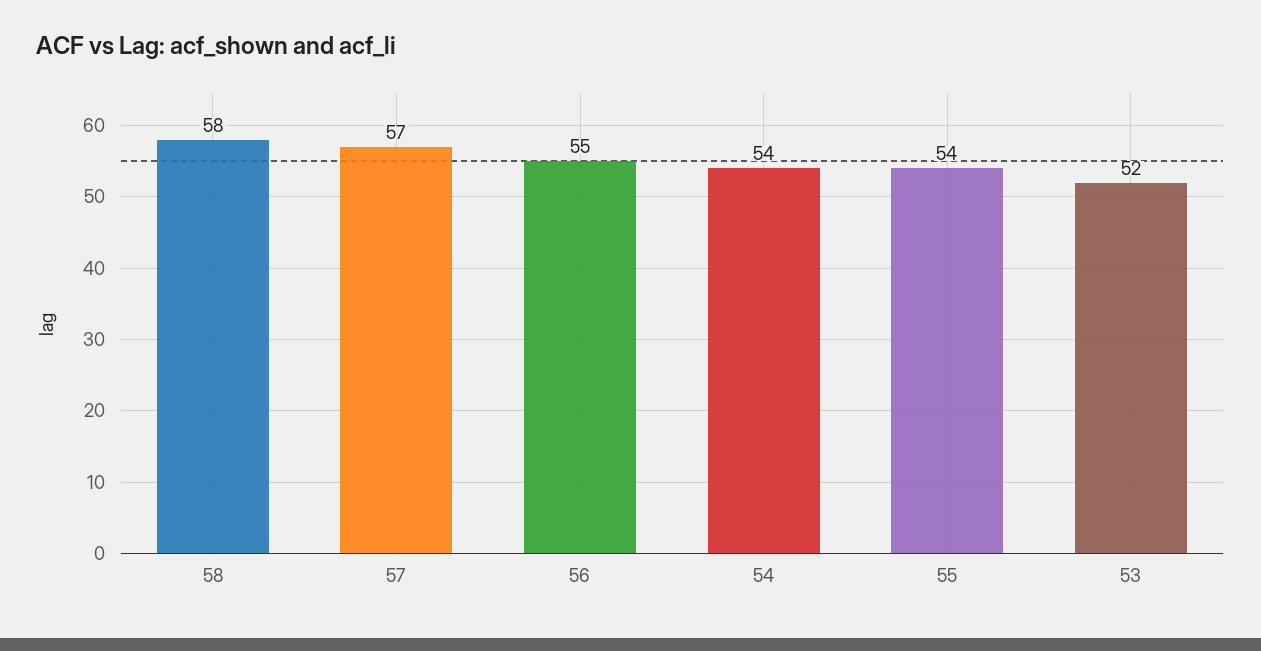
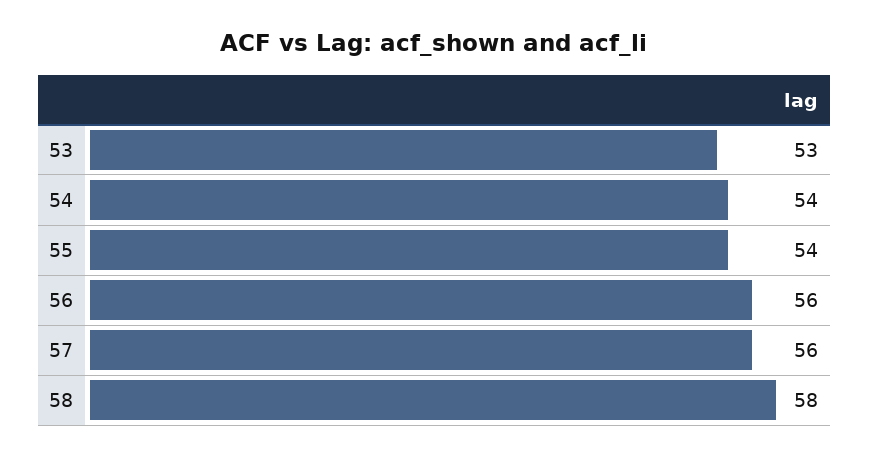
  {
    "58": 58,
-   "57": 57,
+   "57": 56,
-   "56": 55,
+   "56": 56,
    "54": 54,
    "55": 54,
-   "53": 52
+   "53": 53
  }

